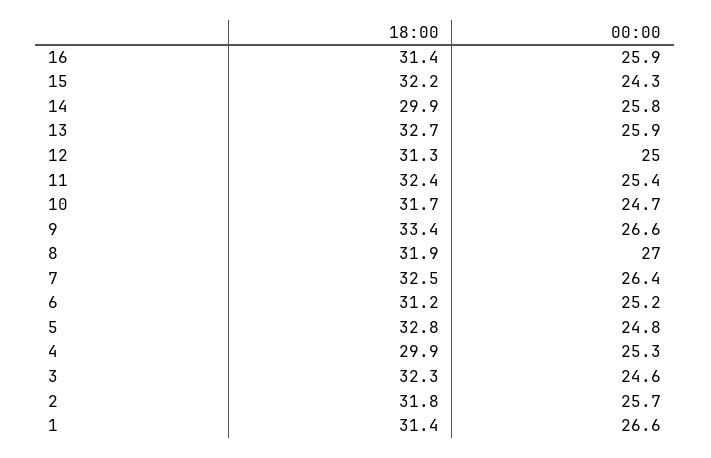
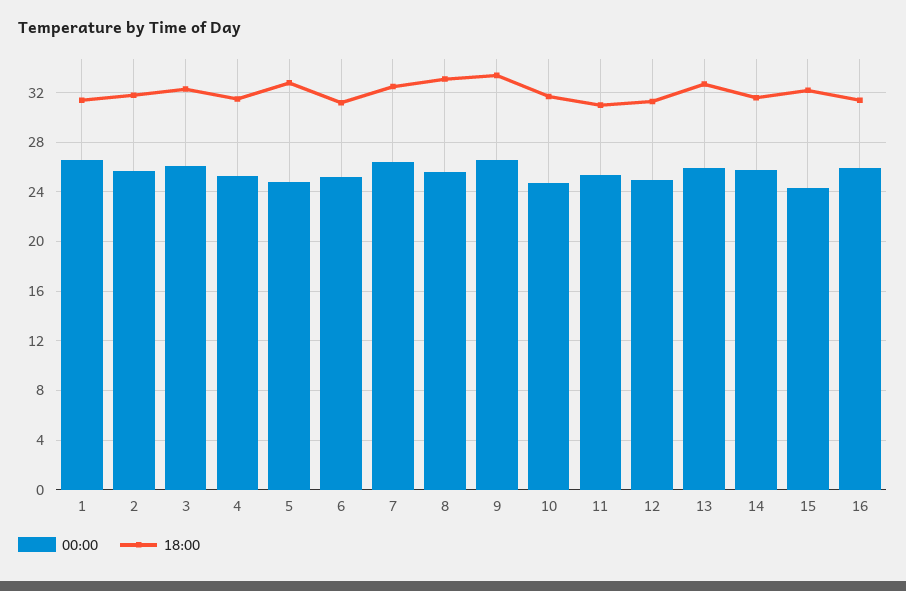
  {
    "18:00": {
      "16": 31.4,
      "15": 32.2,
-     "14": 29.9,
+     "14": 31.5,
      "13": 32.7,
      "12": 31.3,
-     "11": 32.4,
+     "11": 31,
      "10": 31.7,
      "9": 33.4,
-     "8": 31.9,
+     "8": 33,
      "7": 32.5,
      "6": 31.2,
      "5": 32.8,
-     "4": 29.9,
+     "4": 31.5,
      "3": 32.3,
      "2": 31.8,
      "1": 31.4
    },
    "00:00": {
      "16": 25.9,
      "15": 24.3,
      "14": 25.8,
      "13": 25.9,
      "12": 25,
      "11": 25.4,
      "10": 24.7,
      "9": 26.6,
-     "8": 27,
+     "8": 25.5,
      "7": 26.4,
      "6": 25.2,
      "5": 24.8,
      "4": 25.3,
-     "3": 24.6,
+     "3": 26,
      "2": 25.7,
      "1": 26.6
    }
  }

